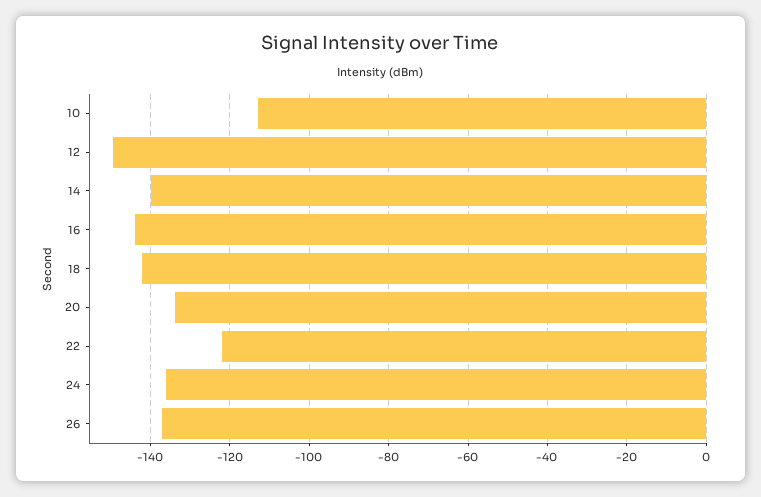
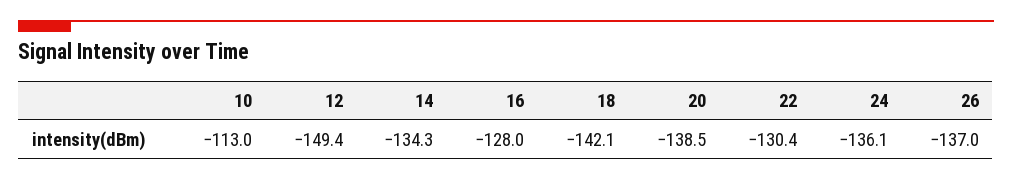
  {
    "10": -113,
    "12": -149.4,
-   "14": -140,
+   "14": -134.3,
-   "16": -144,
+   "16": -128,
    "18": -142.1,
-   "20": -134,
+   "20": -138.5,
-   "22": -122,
+   "22": -130.4,
    "24": -136.1,
    "26": -137
  }

